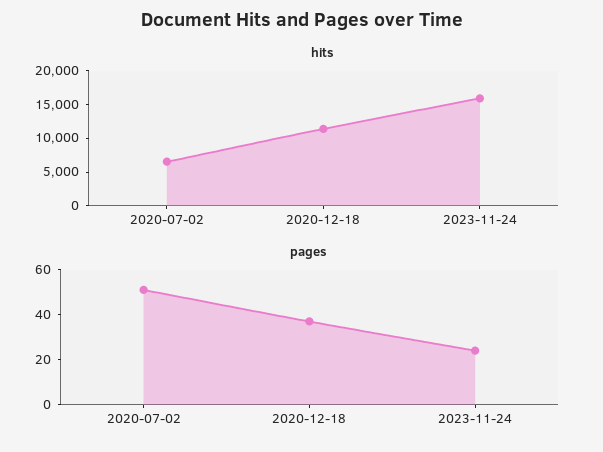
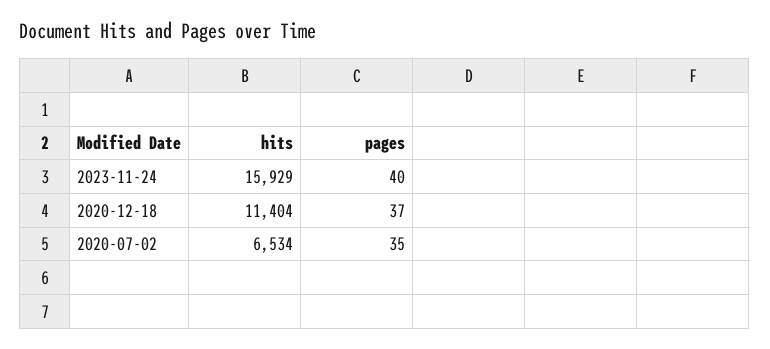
  {
    "hits": {
      "2020-07-02": 6534,
      "2020-12-18": 11404,
      "2023-11-24": 15929
    },
    "pages": {
-     "2020-07-02": 50,
+     "2020-07-02": 35,
      "2020-12-18": 37,
-     "2023-11-24": 25
+     "2023-11-24": 40
    }
  }

